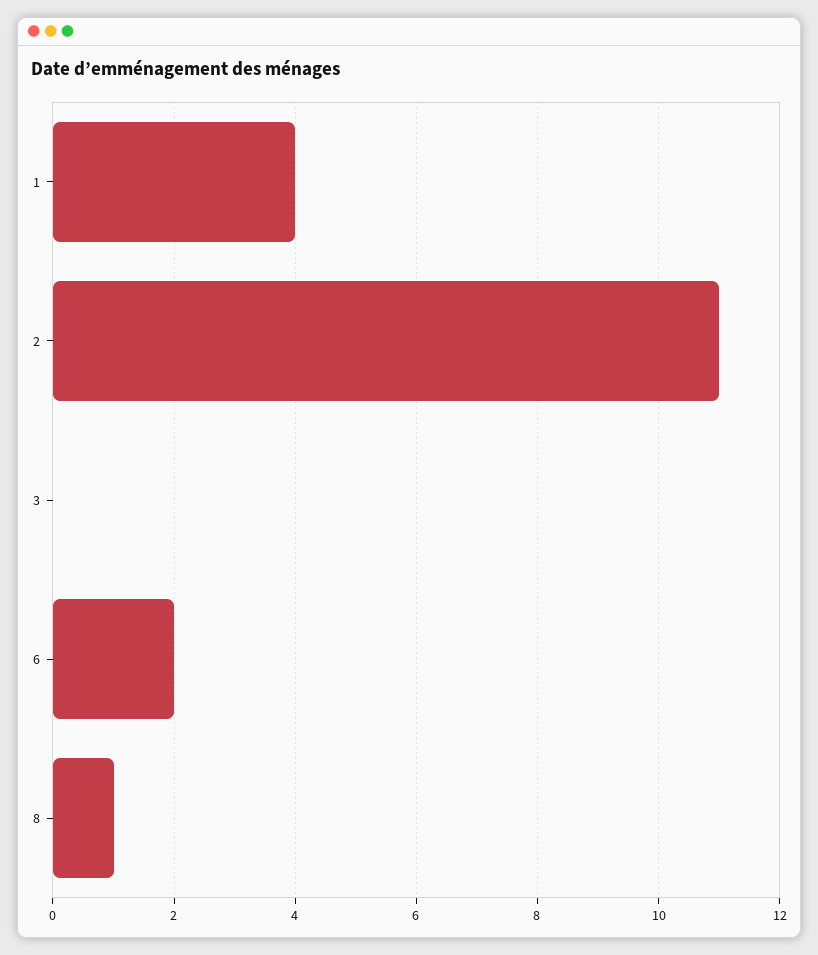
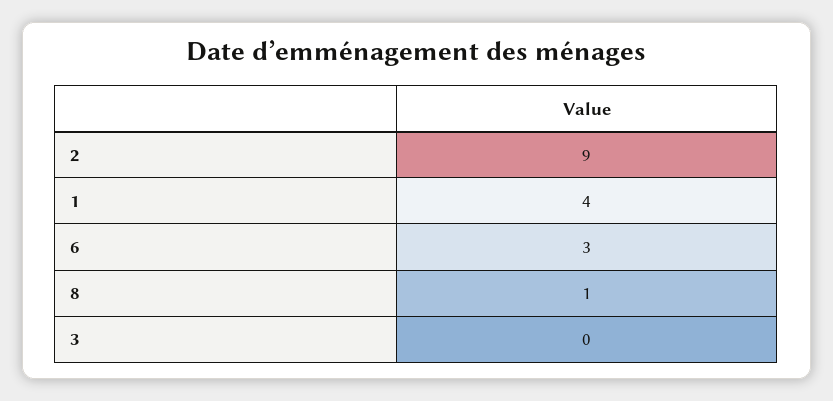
  {
    "1": 4,
-   "2": 11,
+   "2": 9,
    "3": 0,
-   "6": 2,
+   "6": 3,
    "8": 1
  }

